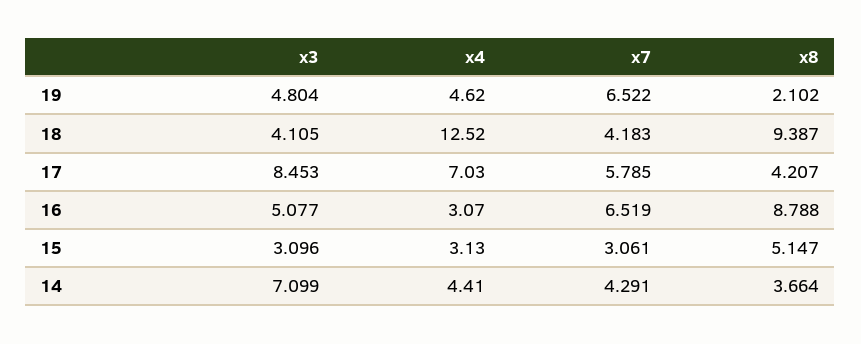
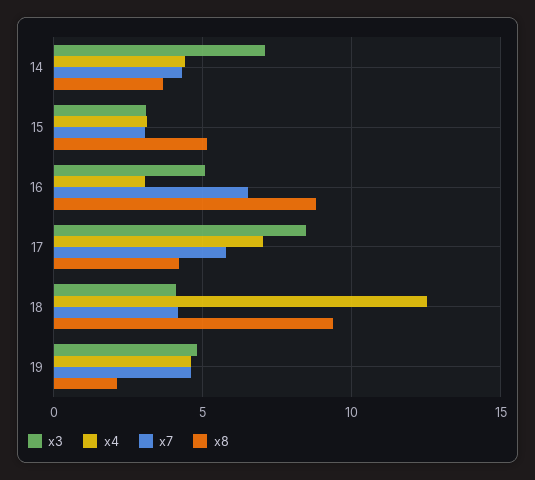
  {
    "x3": {
      "19": 4.804,
      "18": 4.105,
      "17": 8.453,
      "16": 5.077,
      "15": 3.096,
      "14": 7.099
    },
    "x4": {
      "19": 4.62,
      "18": 12.52,
      "17": 7.03,
      "16": 3.07,
      "15": 3.13,
      "14": 4.41
    },
    "x7": {
-     "19": 6.522,
+     "19": 4.5,
      "18": 4.183,
      "17": 5.785,
      "16": 6.519,
      "15": 3.061,
      "14": 4.291
    },
    "x8": {
      "19": 2.102,
      "18": 9.387,
      "17": 4.207,
      "16": 8.788,
      "15": 5.147,
      "14": 3.664
    }
  }

